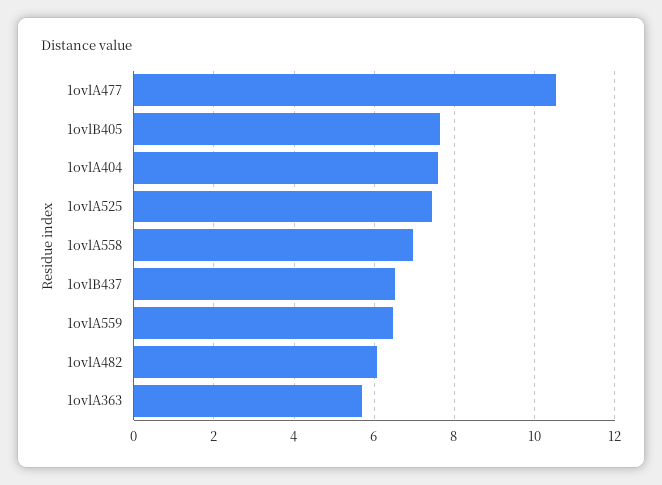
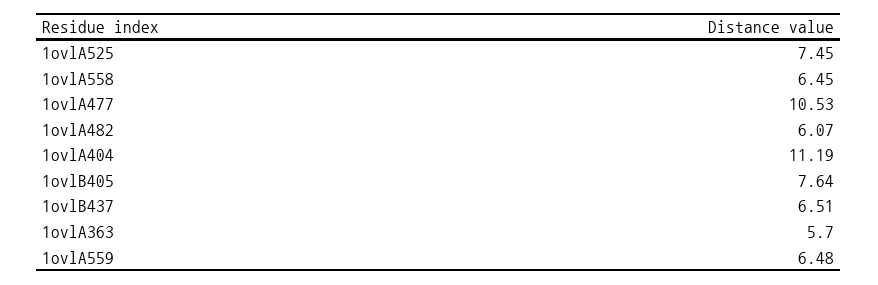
  {
    "1ovlA477": 10.53,
    "1ovlB405": 7.64,
-   "1ovlA404": 7.6,
+   "1ovlA404": 11.19,
    "1ovlA525": 7.45,
-   "1ovlA558": 7,
+   "1ovlA558": 6.45,
    "1ovlB437": 6.51,
    "1ovlA559": 6.48,
    "1ovlA482": 6.07,
    "1ovlA363": 5.7
  }

